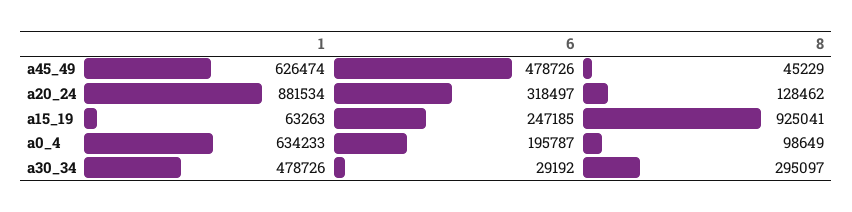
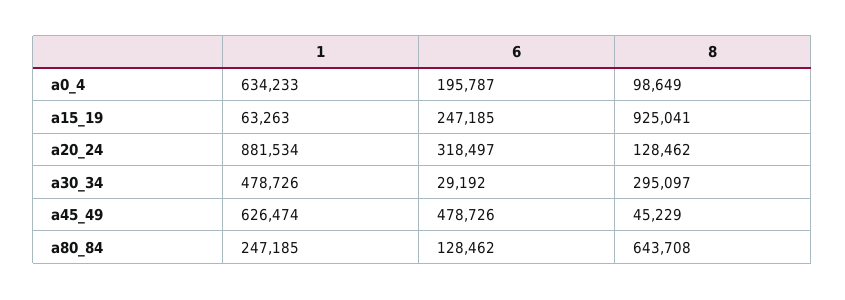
  {
    "1": {
      "a45_49": 626474,
      "a20_24": 881534,
      "a15_19": 63263,
      "a0_4": 634233,
-     "a30_34": 478726
+     "a30_34": 478726,
+     "a80_84": 247185
    },
    "6": {
      "a45_49": 478726,
      "a20_24": 318497,
      "a15_19": 247185,
      "a0_4": 195787,
-     "a30_34": 29192
+     "a30_34": 29192,
+     "a80_84": 128462
    },
    "8": {
      "a45_49": 45229,
      "a20_24": 128462,
      "a15_19": 925041,
      "a0_4": 98649,
-     "a30_34": 295097
+     "a30_34": 295097,
+     "a80_84": 643708
    }
  }

